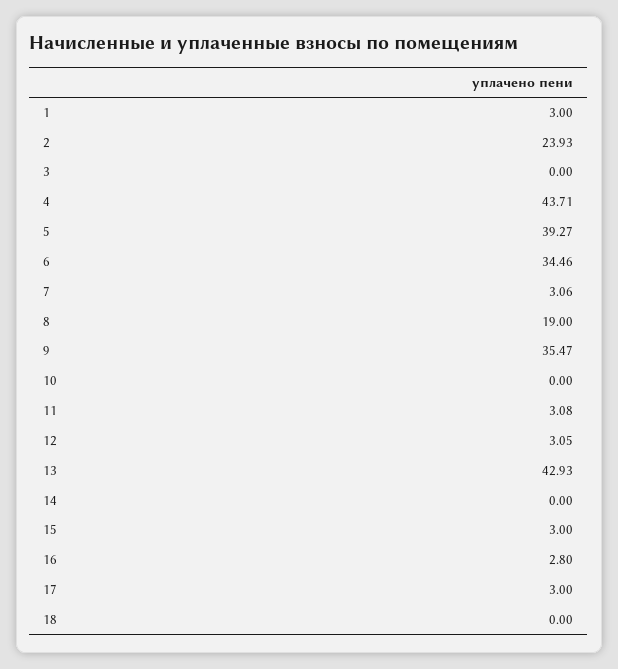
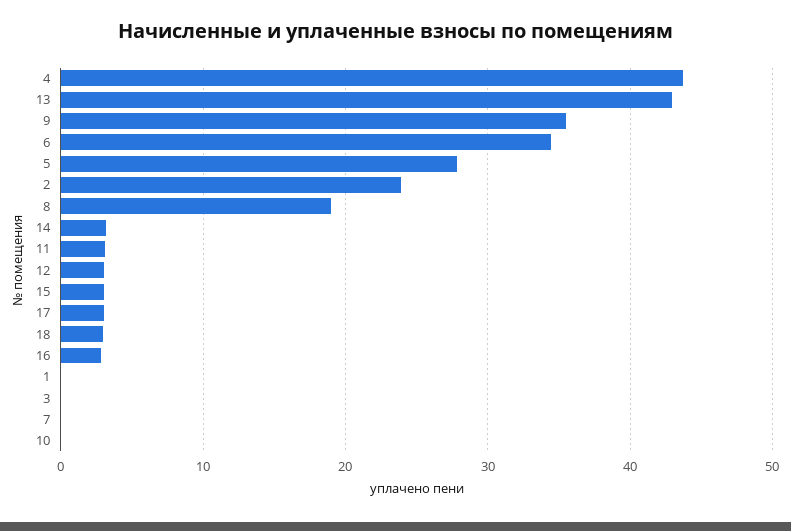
  {
-   "1": 3,
+   "1": 0,
    "2": 23.93,
    "3": 0,
    "4": 43.71,
-   "5": 39.27,
+   "5": 28,
    "6": 34.46,
-   "7": 3.06,
+   "7": 0,
    "8": 19,
    "9": 35.47,
    "10": 0,
    "11": 3.08,
    "12": 3.05,
    "13": 42.93,
-   "14": 0,
+   "14": 3,
    "15": 3,
    "16": 2.8,
    "17": 3,
-   "18": 0
+   "18": 3
  }

